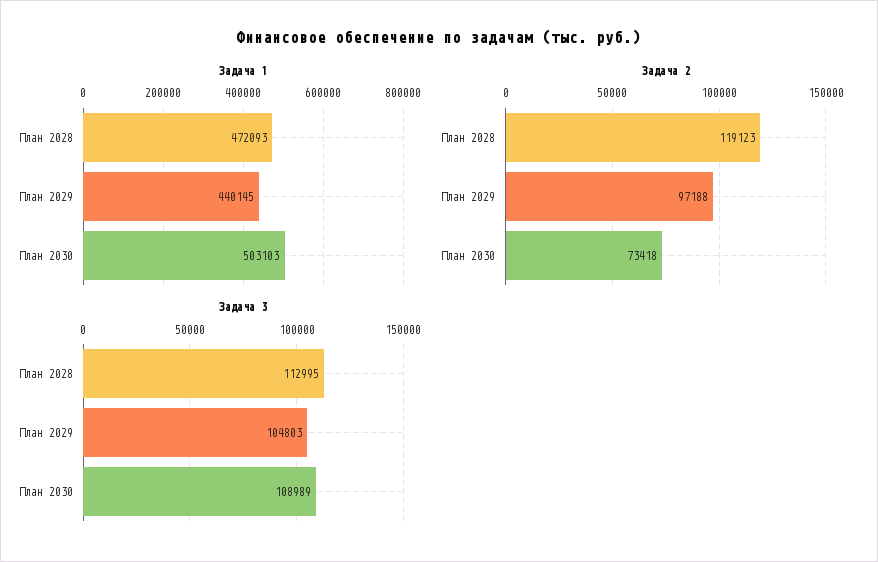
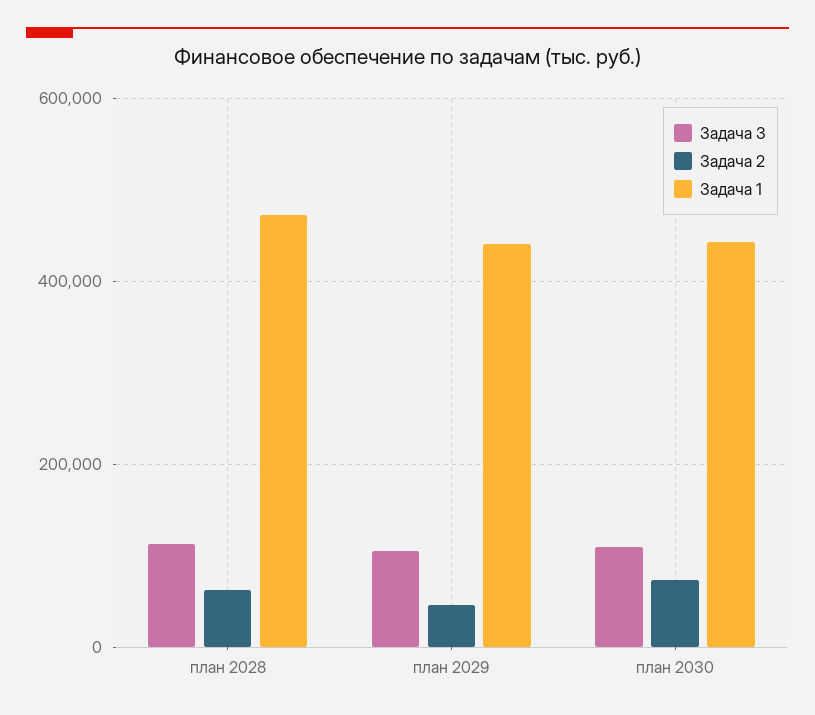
  {
    "Задача 1": {
      "План 2028": 472093,
      "План 2029": 440145,
-     "План 2030": 503103
+     "План 2030": 440000
    },
    "Задача 2": {
-     "План 2028": 119123,
+     "План 2028": 60000,
-     "План 2029": 97188,
+     "План 2029": 40000,
      "План 2030": 73418
    },
    "Задача 3": {
      "План 2028": 112995,
      "План 2029": 104803,
      "План 2030": 108989
    }
  }

